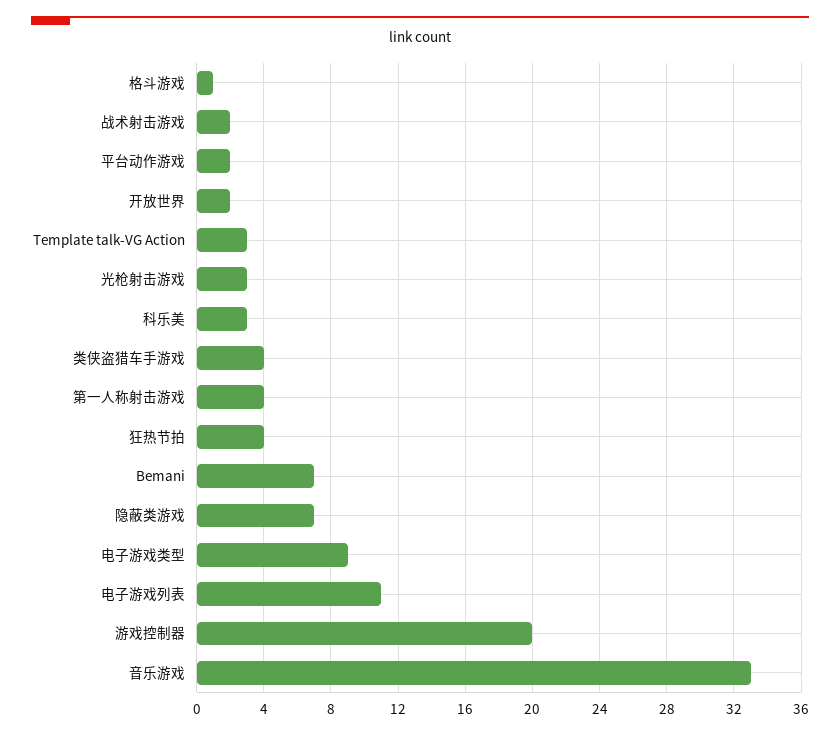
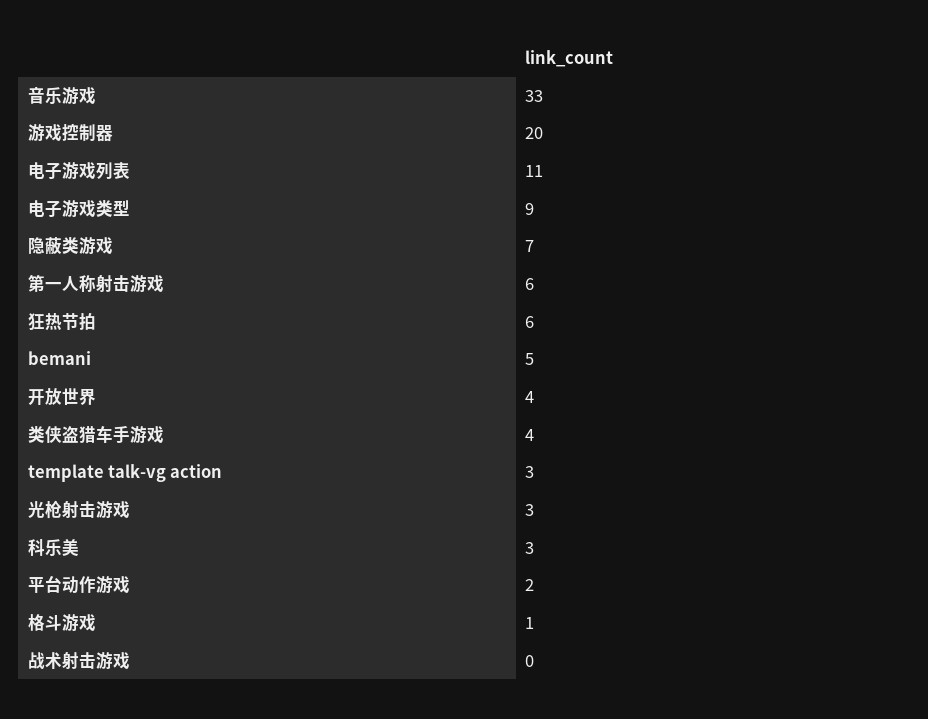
  {
    "格斗游戏": 1,
-   "战术射击游戏": 2,
+   "战术射击游戏": 0,
    "平台动作游戏": 2,
-   "开放世界": 2,
+   "开放世界": 4,
    "Template talk-VG Action": 3,
    "光枪射击游戏": 3,
    "科乐美": 3,
    "类侠盗猎车手游戏": 4,
-   "第一人称射击游戏": 4,
+   "第一人称射击游戏": 6,
-   "狂热节拍": 4,
+   "狂热节拍": 6,
-   "Bemani": 7,
+   "Bemani": 5,
    "隐蔽类游戏": 7,
    "电子游戏类型": 9,
    "电子游戏列表": 11,
    "游戏控制器": 20,
    "音乐游戏": 33
  }

